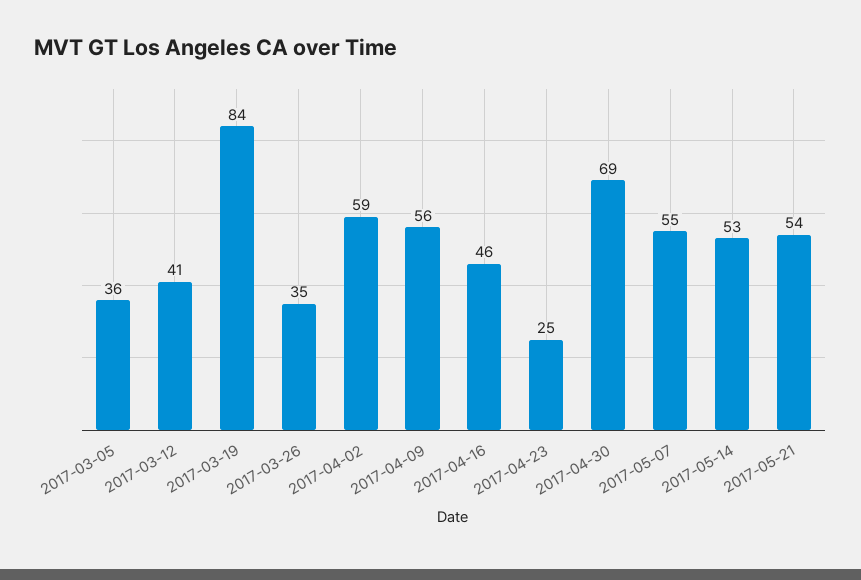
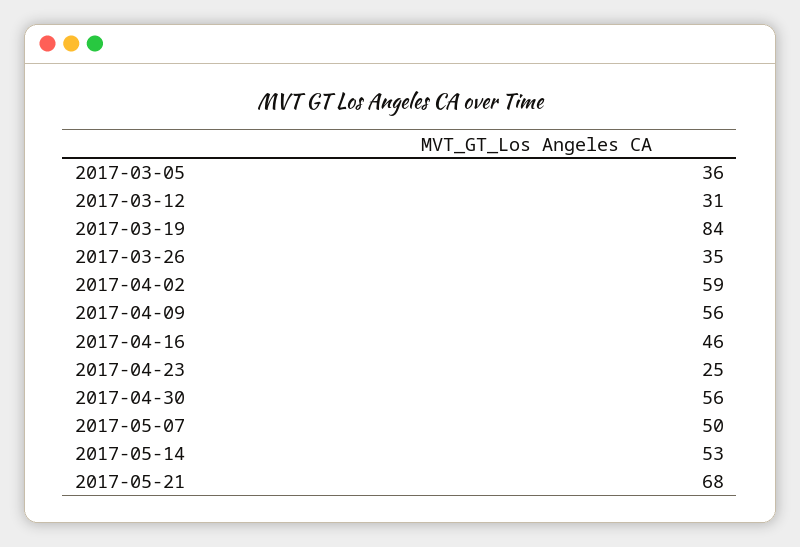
  {
    "2017-03-05": 36,
-   "2017-03-12": 41,
+   "2017-03-12": 31,
    "2017-03-19": 84,
    "2017-03-26": 35,
    "2017-04-02": 59,
    "2017-04-09": 56,
    "2017-04-16": 46,
    "2017-04-23": 25,
-   "2017-04-30": 69,
+   "2017-04-30": 56,
-   "2017-05-07": 55,
+   "2017-05-07": 50,
    "2017-05-14": 53,
-   "2017-05-21": 54
+   "2017-05-21": 68
  }

